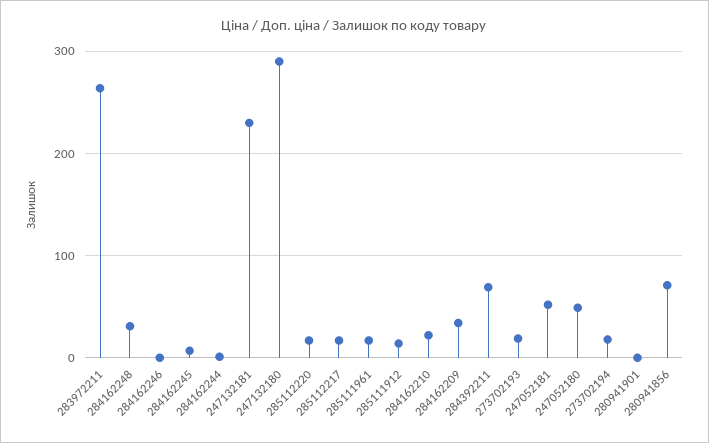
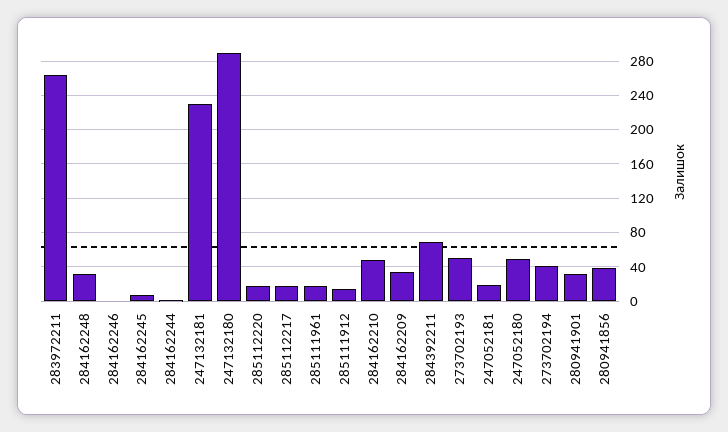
  {
    "283972211": 260,
    "284162248": 30,
    "284162246": 0,
    "284162245": 10,
    "284162244": 0,
    "247132181": 230,
    "247132180": 290,
    "285112220": 20,
    "285112217": 20,
    "285111961": 20,
    "285111912": 10,
-   "284162210": 20,
+   "284162210": 50,
    "284162209": 30,
    "284392211": 70,
-   "273702193": 20,
+   "273702193": 50,
-   "247052181": 50,
+   "247052181": 20,
    "247052180": 50,
-   "273702194": 20,
+   "273702194": 40,
-   "280941901": 0,
+   "280941901": 30,
-   "280941856": 70
+   "280941856": 40
  }

